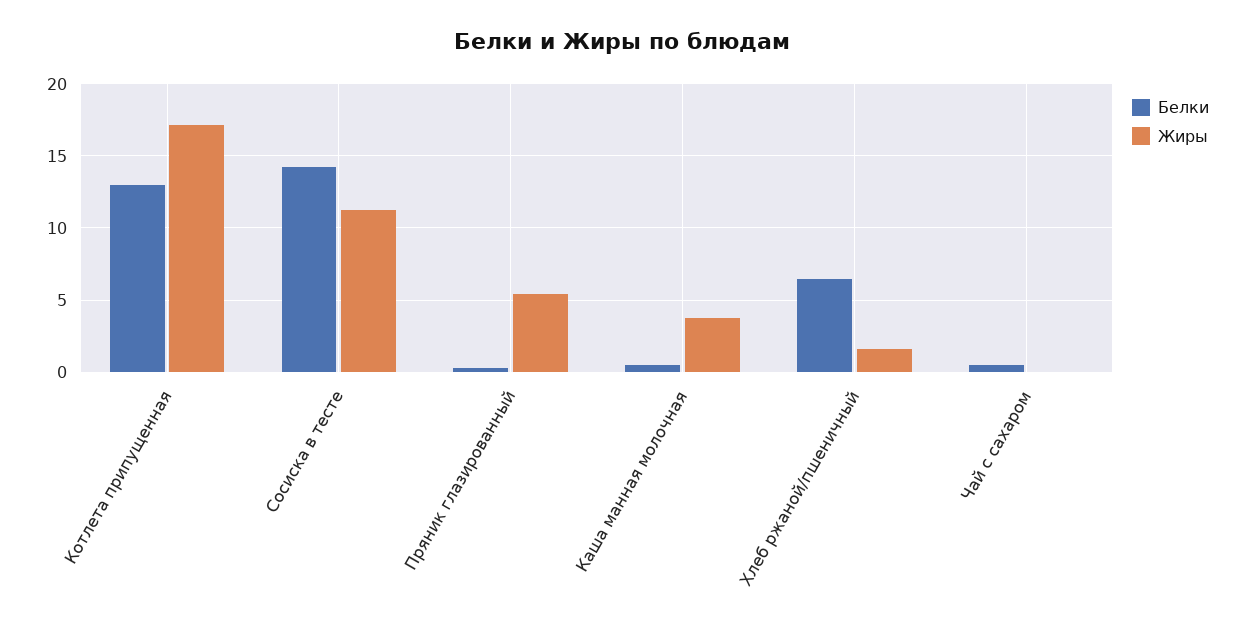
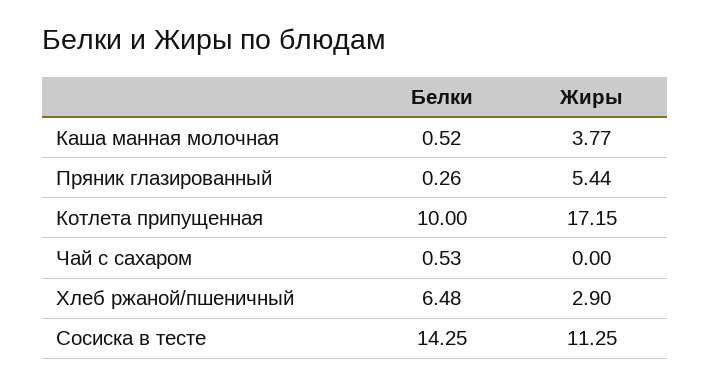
  {
    "Белки": {
-     "Котлета припущенная": 13,
+     "Котлета припущенная": 10,
      "Сосиска в тесте": 14.25,
      "Пряник глазированный": 0.26,
      "Каша манная молочная": 0.52,
      "Хлеб ржаной/пшеничный": 6.48,
      "Чай с сахаром": 0.53
    },
    "Жиры": {
      "Котлета припущенная": 17.15,
      "Сосиска в тесте": 11.25,
      "Пряник глазированный": 5.44,
      "Каша манная молочная": 3.77,
-     "Хлеб ржаной/пшеничный": 1.5,
+     "Хлеб ржаной/пшеничный": 2.9,
      "Чай с сахаром": 0
    }
  }

